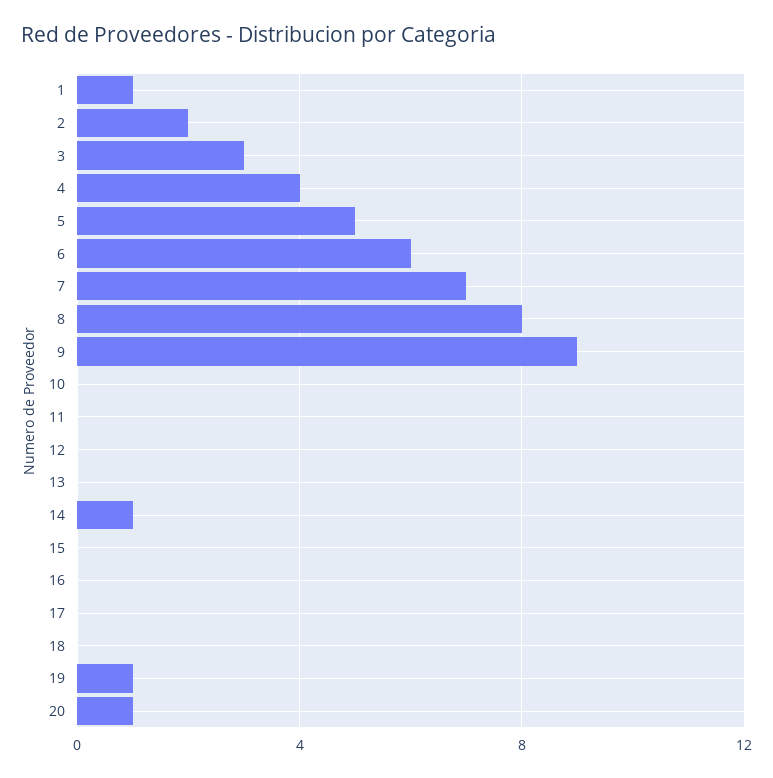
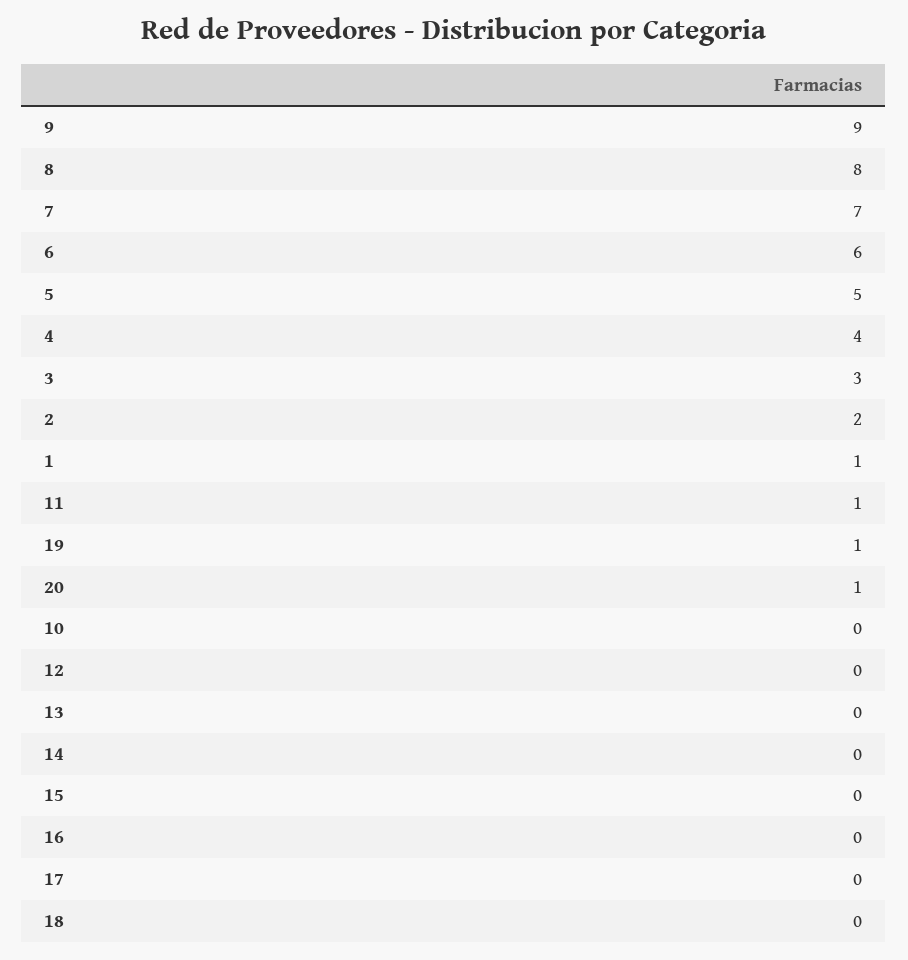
  {
    "1": 1,
    "2": 2,
    "3": 3,
    "4": 4,
    "5": 5,
    "6": 6,
    "7": 7,
    "8": 8,
    "9": 9,
    "10": 0,
-   "11": 0,
+   "11": 1,
    "12": 0,
    "13": 0,
-   "14": 1,
+   "14": 0,
    "15": 0,
    "16": 0,
    "17": 0,
    "18": 0,
    "19": 1,
    "20": 1
  }

